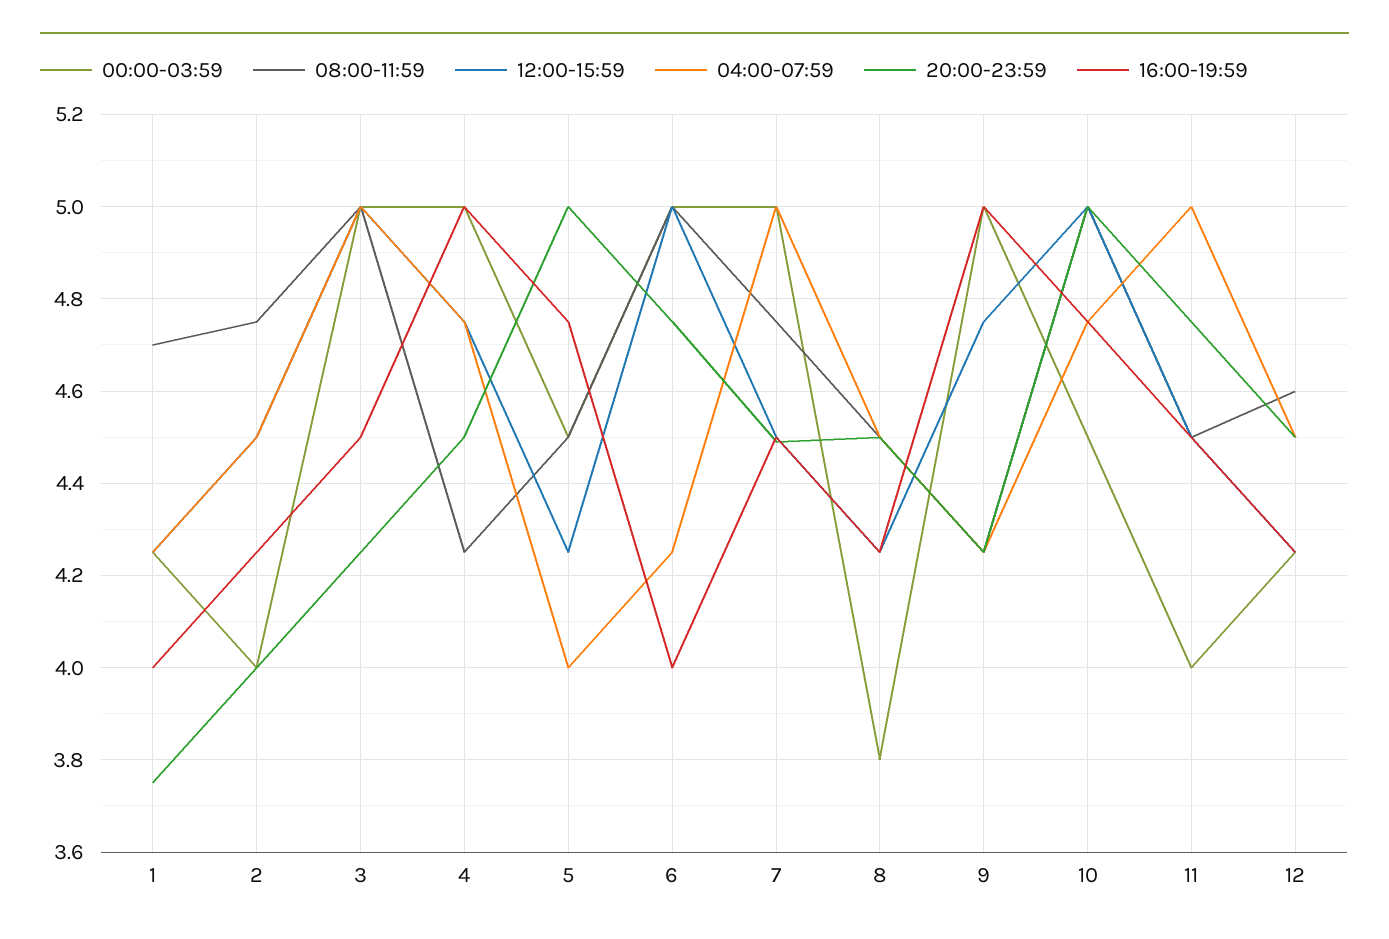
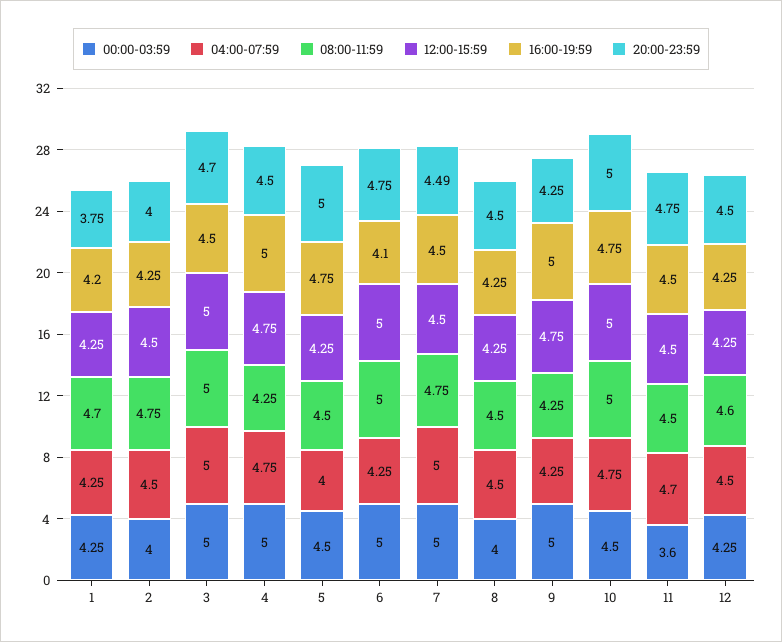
  {
    "00:00-03:59": {
      "1": 4.25,
      "2": 4,
      "3": 5,
      "4": 5,
      "5": 4.5,
      "6": 5,
      "7": 5,
-     "8": 3.8,
+     "8": 4,
      "9": 5,
      "10": 4.5,
-     "11": 4,
+     "11": 3.6,
      "12": 4.25
    },
    "08:00-11:59": {
      "1": 4.7,
      "2": 4.75,
      "3": 5,
      "4": 4.25,
      "5": 4.5,
      "6": 5,
      "7": 4.75,
      "8": 4.5,
      "9": 4.25,
      "10": 5,
      "11": 4.5,
      "12": 4.6
    },
    "12:00-15:59": {
      "1": 4.25,
      "2": 4.5,
      "3": 5,
      "4": 4.75,
      "5": 4.25,
      "6": 5,
      "7": 4.5,
      "8": 4.25,
      "9": 4.75,
      "10": 5,
      "11": 4.5,
      "12": 4.25
    },
    "04:00-07:59": {
      "1": 4.25,
      "2": 4.5,
      "3": 5,
      "4": 4.75,
      "5": 4,
      "6": 4.25,
      "7": 5,
      "8": 4.5,
      "9": 4.25,
      "10": 4.75,
-     "11": 5,
+     "11": 4.7,
      "12": 4.5
    },
    "20:00-23:59": {
      "1": 3.75,
      "2": 4,
-     "3": 4.25,
+     "3": 4.7,
      "4": 4.5,
      "5": 5,
      "6": 4.75,
      "7": 4.49,
      "8": 4.5,
      "9": 4.25,
      "10": 5,
      "11": 4.75,
      "12": 4.5
    },
    "16:00-19:59": {
-     "1": 4,
+     "1": 4.2,
      "2": 4.25,
      "3": 4.5,
      "4": 5,
      "5": 4.75,
-     "6": 4,
+     "6": 4.1,
      "7": 4.5,
      "8": 4.25,
      "9": 5,
      "10": 4.75,
      "11": 4.5,
      "12": 4.25
    }
  }

